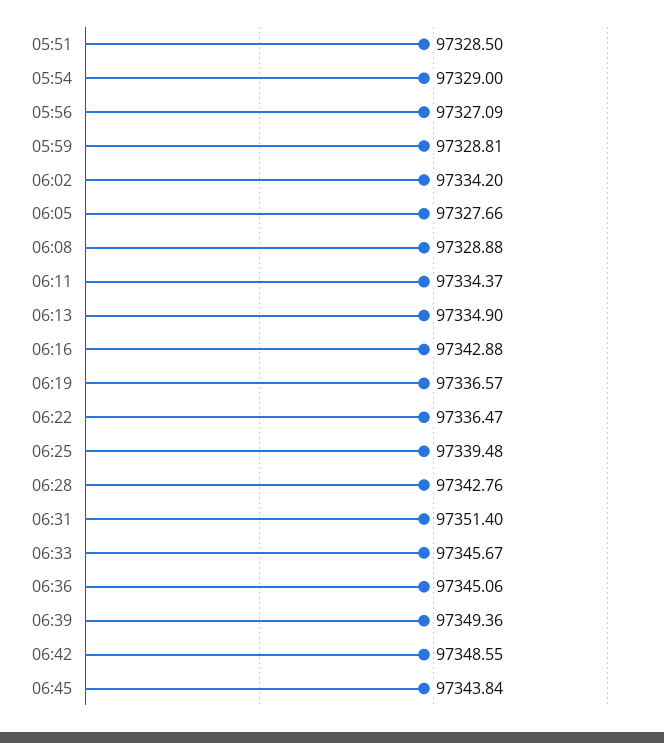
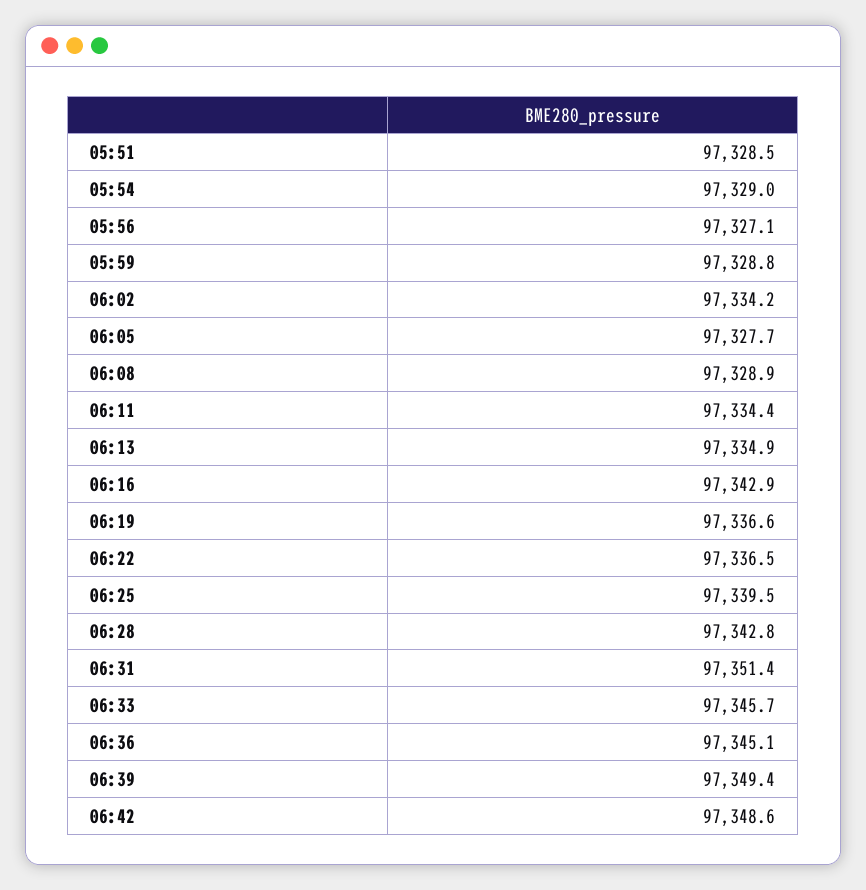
  {
    "05:51": 97328.5,
    "05:54": 97329,
    "05:56": 97327.09,
    "05:59": 97328.81,
    "06:02": 97334.2,
    "06:05": 97327.66,
    "06:08": 97328.88,
    "06:11": 97334.37,
    "06:13": 97334.9,
    "06:16": 97342.88,
    "06:19": 97336.57,
    "06:22": 97336.47,
    "06:25": 97339.48,
    "06:28": 97342.76,
    "06:31": 97351.4,
    "06:33": 97345.67,
    "06:36": 97345.06,
    "06:39": 97349.36,
-   "06:42": 97348.55,
+   "06:42": 97348.55
-   "06:45": 97343.84
  }

